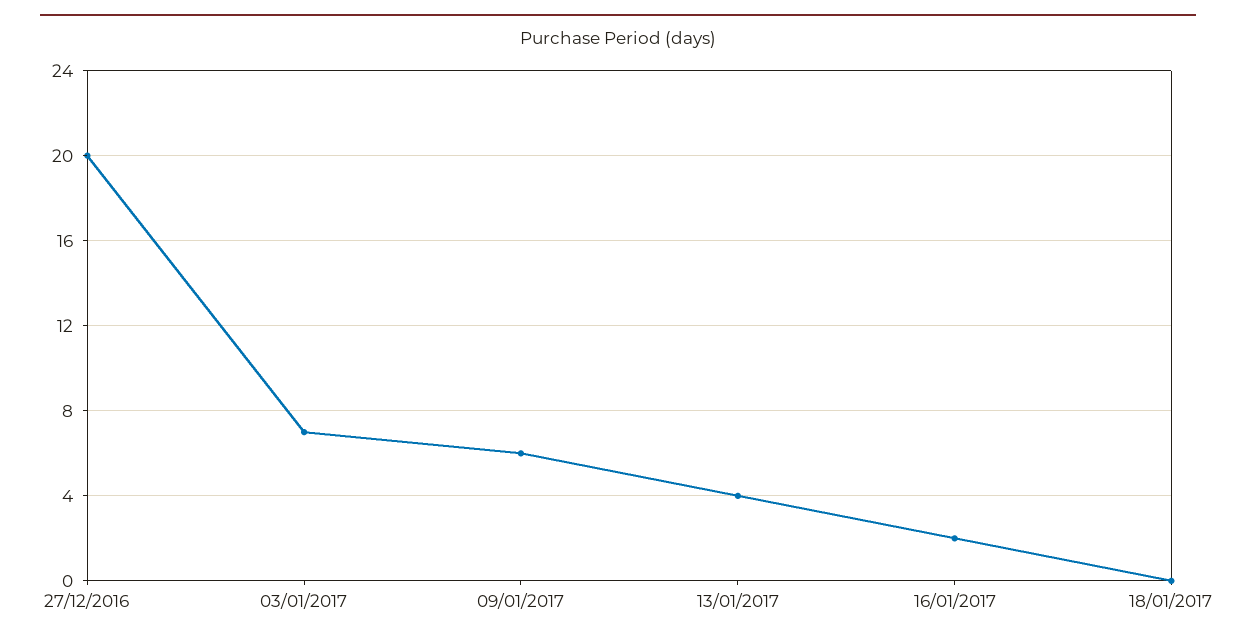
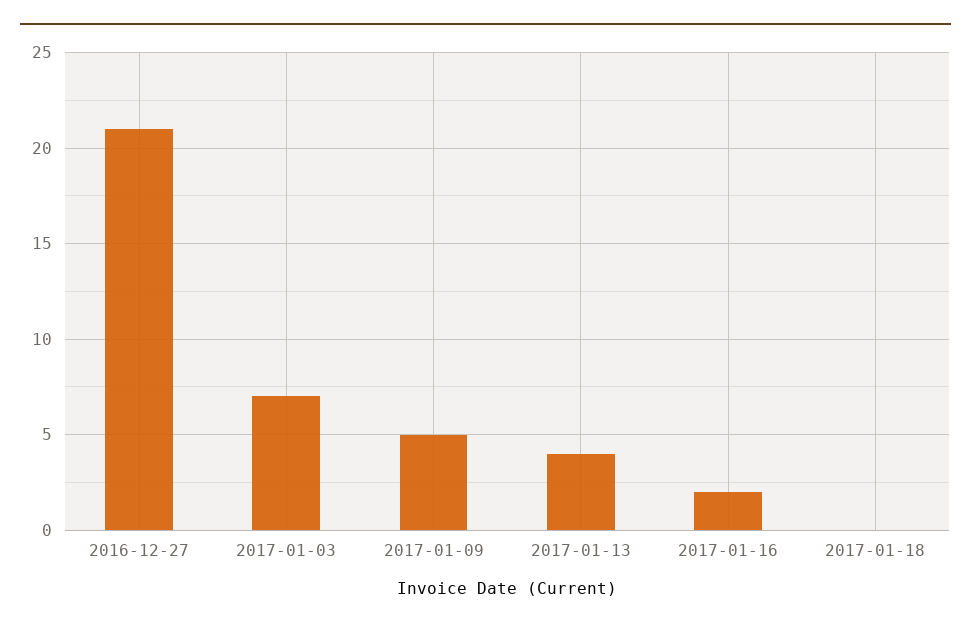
  {
-   "27/12/2016": 20,
+   "27/12/2016": 21,
    "03/01/2017": 7,
-   "09/01/2017": 6,
+   "09/01/2017": 5,
    "13/01/2017": 4,
    "16/01/2017": 2,
    "18/01/2017": 0
  }

